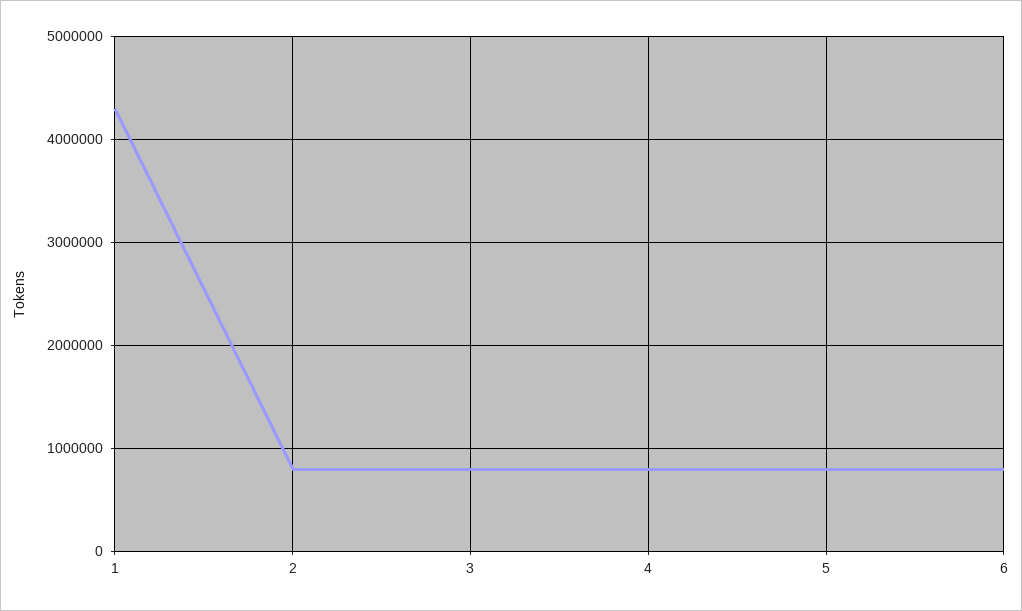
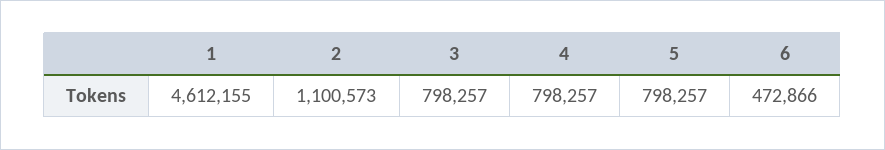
  {
-   "1": 4300000,
+   "1": 4612155,
-   "2": 800000,
+   "2": 1100573,
    "3": 798257,
    "4": 798257,
    "5": 798257,
-   "6": 800000
+   "6": 472866
  }

